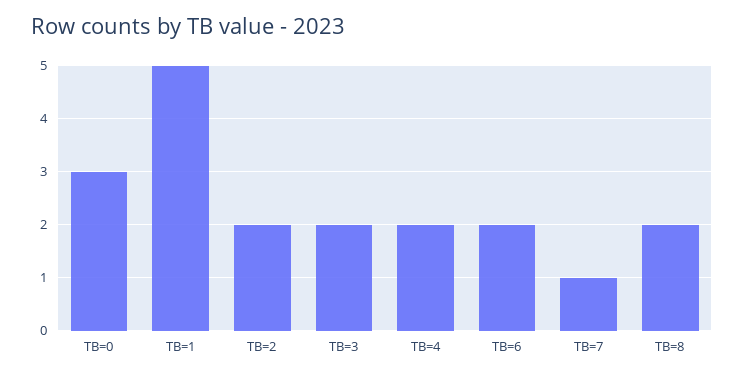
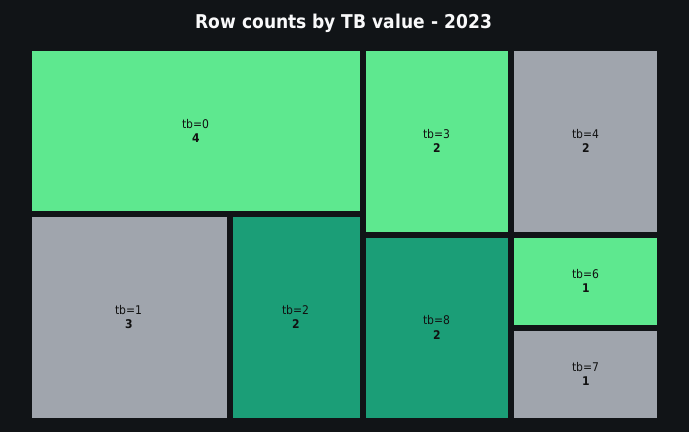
  {
-   "TB=0": 3,
+   "TB=0": 4,
-   "TB=1": 5,
+   "TB=1": 3,
    "TB=2": 2,
    "TB=3": 2,
    "TB=4": 2,
-   "TB=6": 2,
+   "TB=6": 1,
    "TB=7": 1,
    "TB=8": 2
  }

